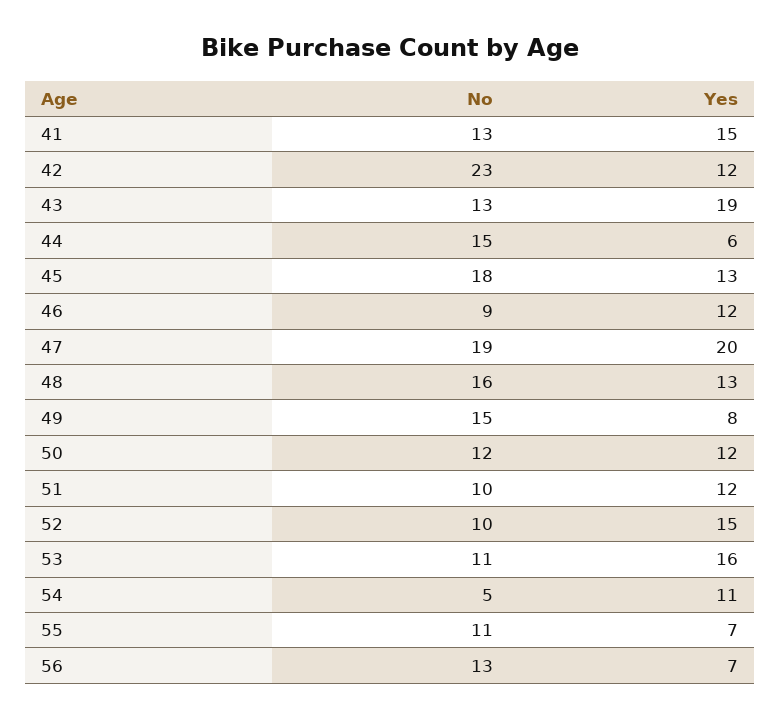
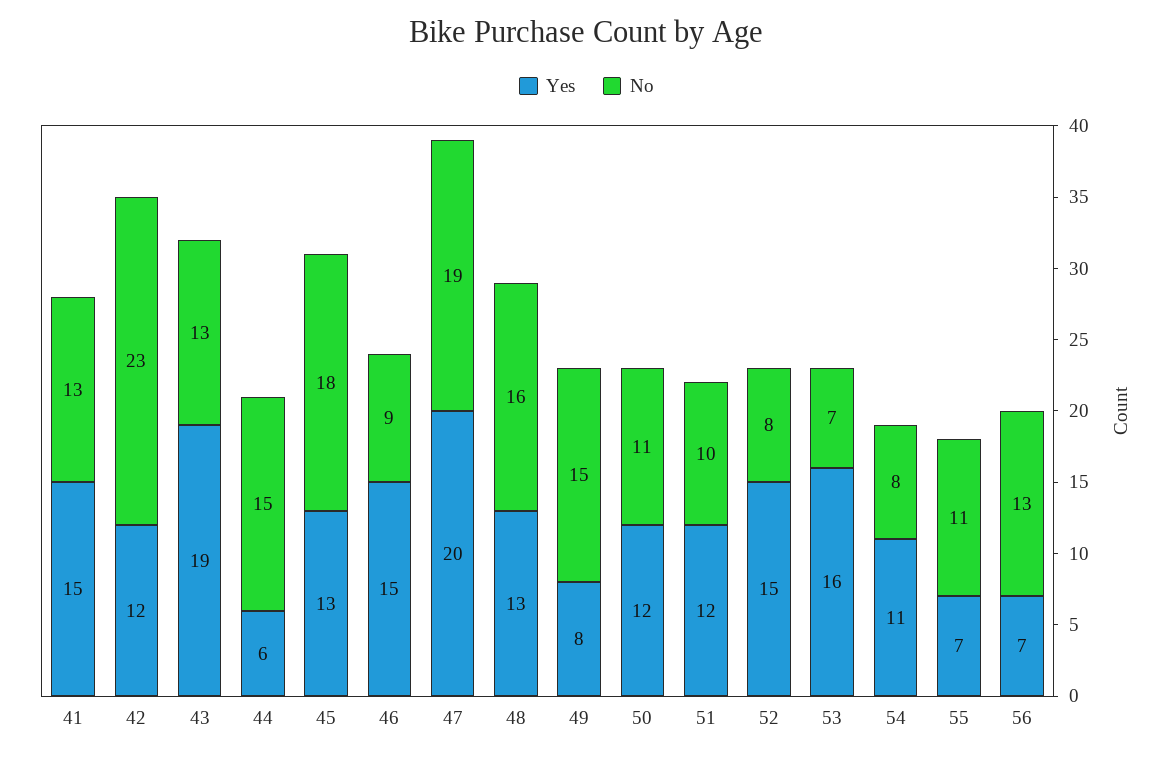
  {
    "No": {
      "41": 13,
      "42": 23,
      "43": 13,
      "44": 15,
      "45": 18,
      "46": 9,
      "47": 19,
      "48": 16,
      "49": 15,
-     "50": 12,
+     "50": 11,
      "51": 10,
-     "52": 10,
+     "52": 8,
-     "53": 11,
+     "53": 7,
-     "54": 5,
+     "54": 8,
      "55": 11,
      "56": 13
    },
    "Yes": {
      "41": 15,
      "42": 12,
      "43": 19,
      "44": 6,
      "45": 13,
-     "46": 12,
+     "46": 15,
      "47": 20,
      "48": 13,
      "49": 8,
      "50": 12,
      "51": 12,
      "52": 15,
      "53": 16,
      "54": 11,
      "55": 7,
      "56": 7
    }
  }

